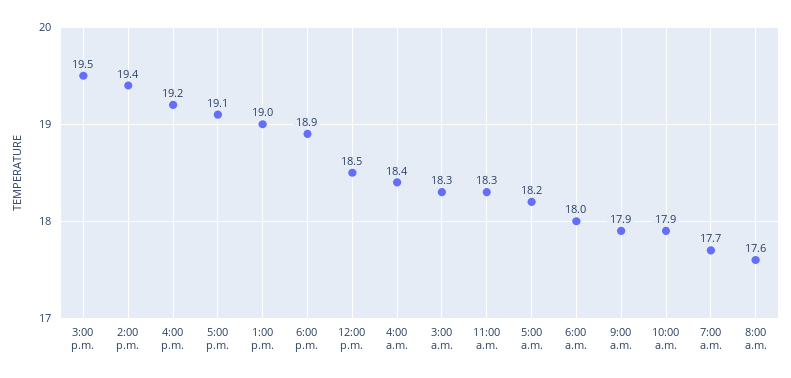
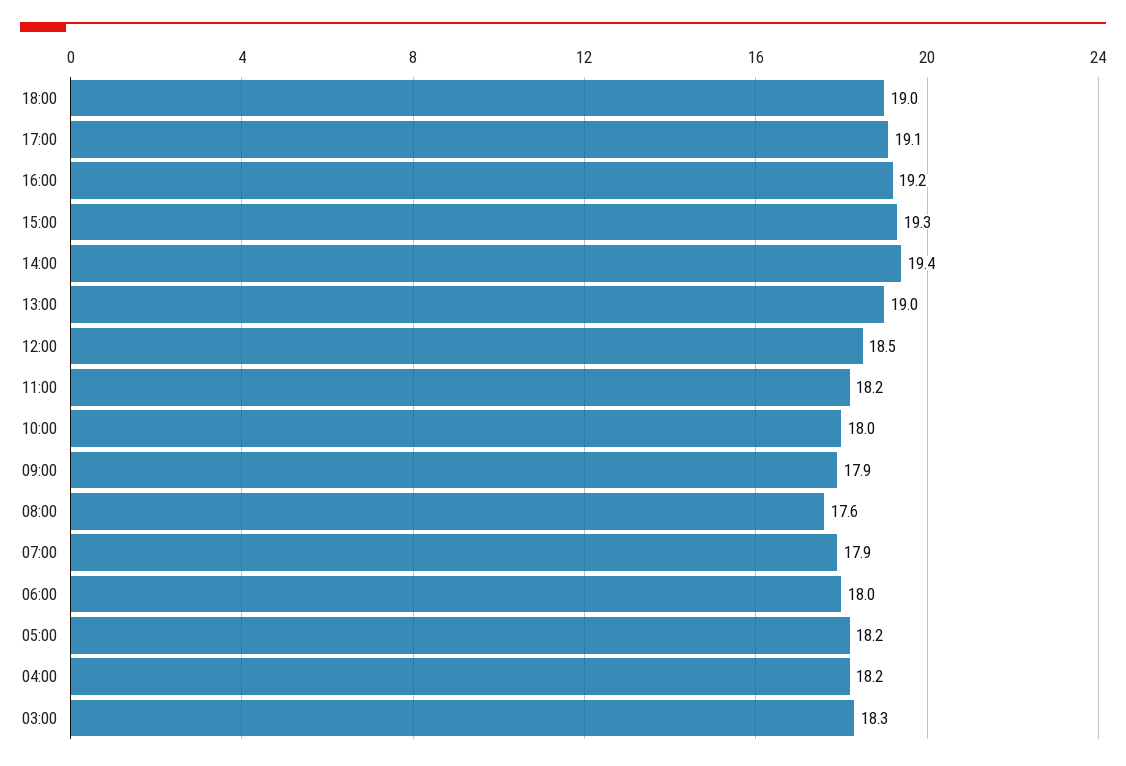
  {
-   "3:00 p.m.": 19.5,
+   "3:00 p.m.": 19.3,
    "2:00 p.m.": 19.4,
    "4:00 p.m.": 19.2,
    "5:00 p.m.": 19.1,
    "1:00 p.m.": 19,
-   "6:00 p.m.": 18.9,
+   "6:00 p.m.": 19,
    "12:00 p.m.": 18.5,
-   "4:00 a.m.": 18.4,
+   "4:00 a.m.": 18.2,
    "3:00 a.m.": 18.3,
-   "11:00 a.m.": 18.3,
+   "11:00 a.m.": 18.2,
    "5:00 a.m.": 18.2,
    "6:00 a.m.": 18,
    "9:00 a.m.": 17.9,
-   "10:00 a.m.": 17.9,
+   "10:00 a.m.": 18,
-   "7:00 a.m.": 17.7,
+   "7:00 a.m.": 17.9,
    "8:00 a.m.": 17.6
  }

